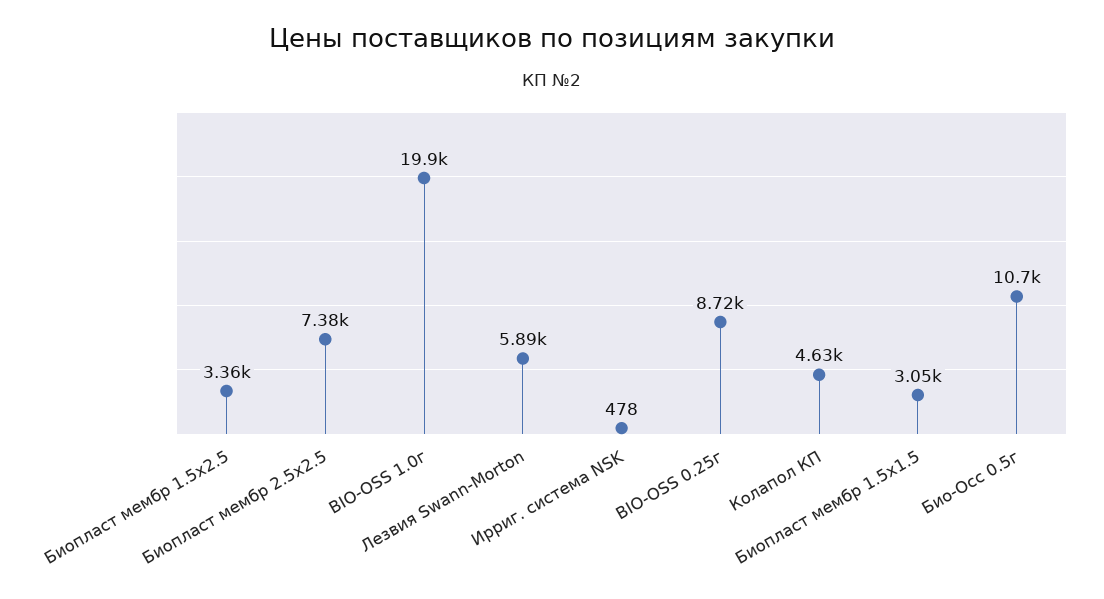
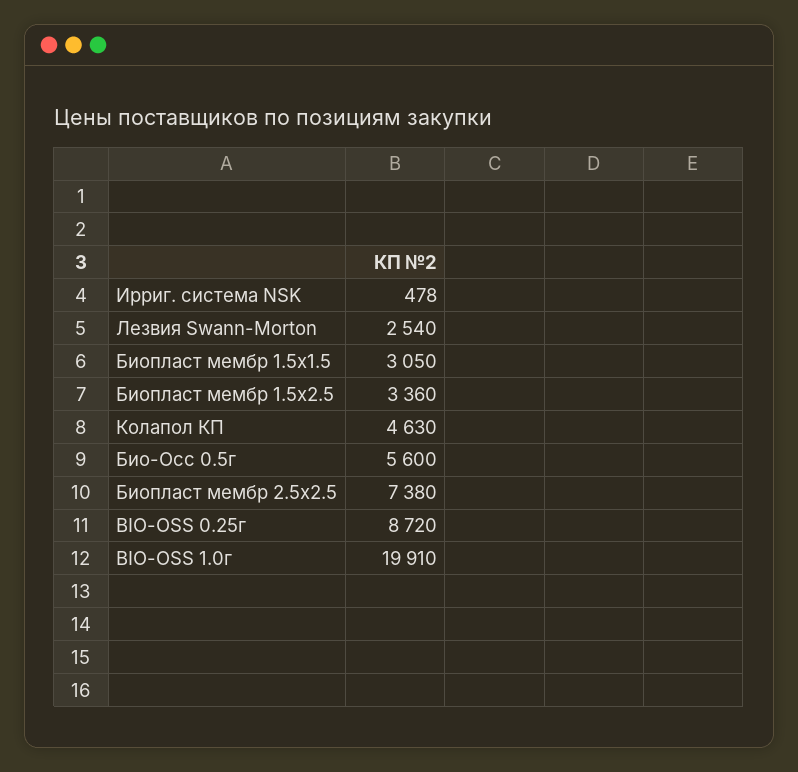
  {
    "Биопласт мембр 1.5х2.5": 3360,
    "Биопласт мембр 2.5х2.5": 7380,
    "BIO-OSS 1.0г": 19910,
-   "Лезвия Swann-Morton": 5890,
+   "Лезвия Swann-Morton": 2540,
    "Ирриг. система NSK": 478,
    "BIO-OSS 0.25г": 8720,
    "Колапол КП": 4630,
    "Биопласт мембр 1.5х1.5": 3050,
-   "Био-Осс 0.5г": 10700
+   "Био-Осс 0.5г": 5600
  }

